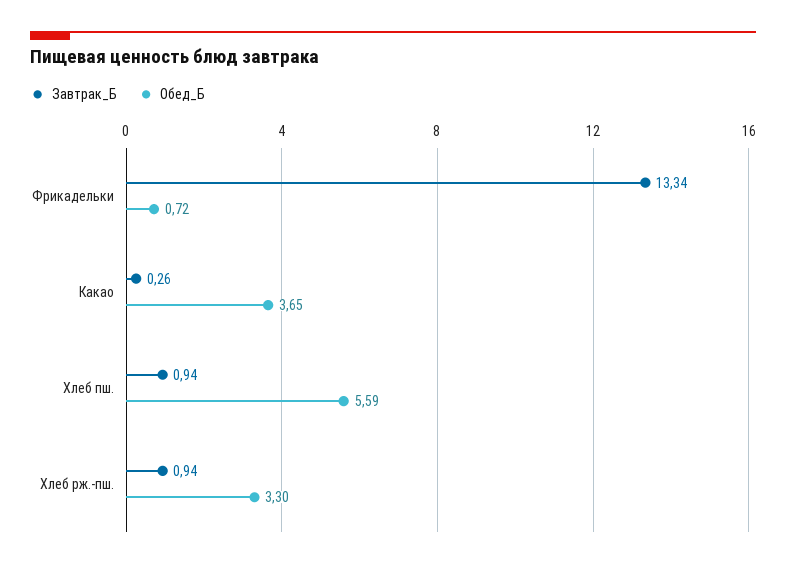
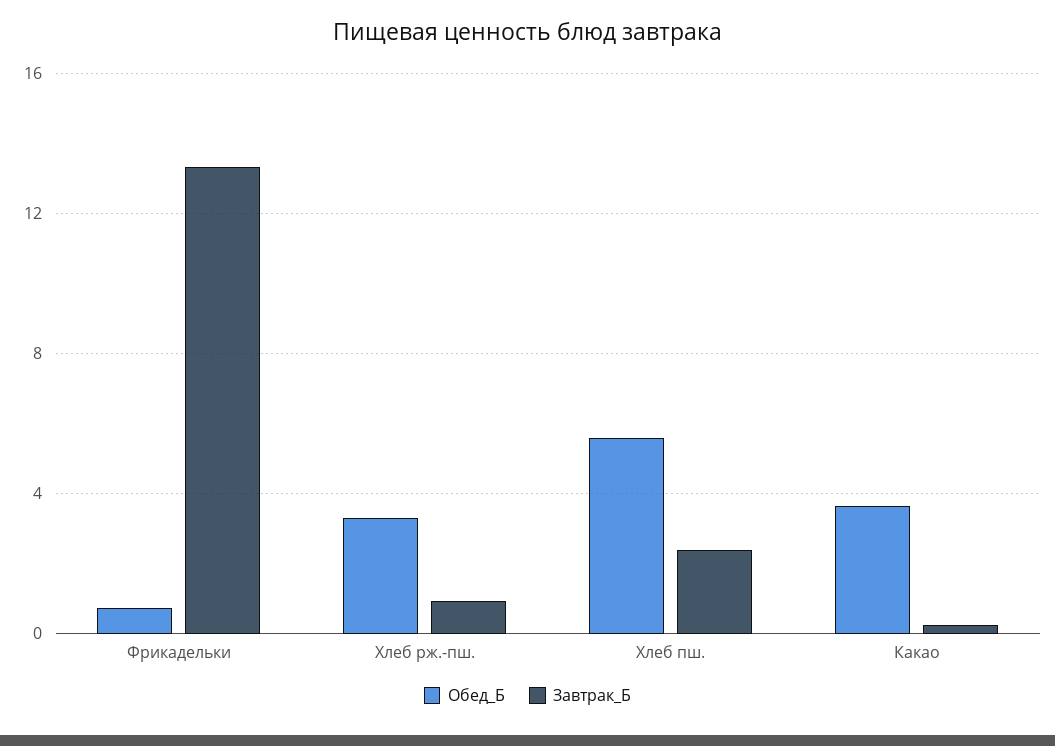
  {
    "Завтрак_Б": {
      "Фрикадельки": 13.34,
      "Какао": 0.26,
-     "Хлеб пш.": 0.94,
+     "Хлеб пш.": 2.5,
      "Хлеб рж.-пш.": 0.94
    },
    "Обед_Б": {
      "Фрикадельки": 0.72,
      "Какао": 3.65,
      "Хлеб пш.": 5.59,
      "Хлеб рж.-пш.": 3.3
    }
  }

